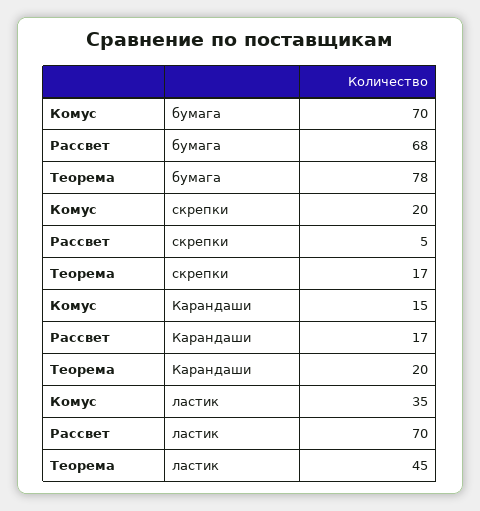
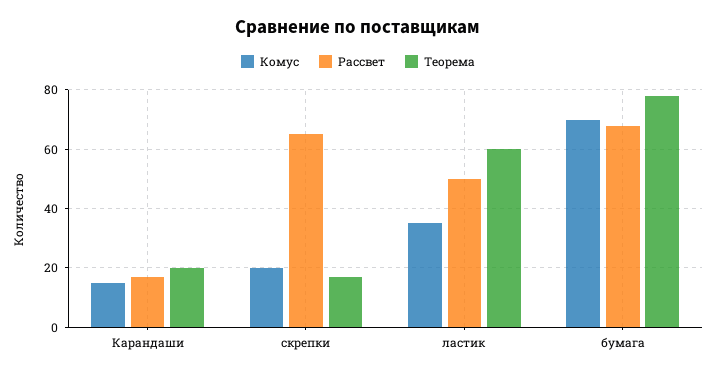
  {
    "Комус": {
      "бумага": 70,
      "скрепки": 20,
      "Карандаши": 15,
      "ластик": 35
    },
    "Рассвет": {
      "бумага": 68,
-     "скрепки": 5,
+     "скрепки": 65,
      "Карандаши": 17,
-     "ластик": 70
+     "ластик": 50
    },
    "Теорема": {
      "бумага": 78,
      "скрепки": 17,
      "Карандаши": 20,
-     "ластик": 45
+     "ластик": 60
    }
  }

